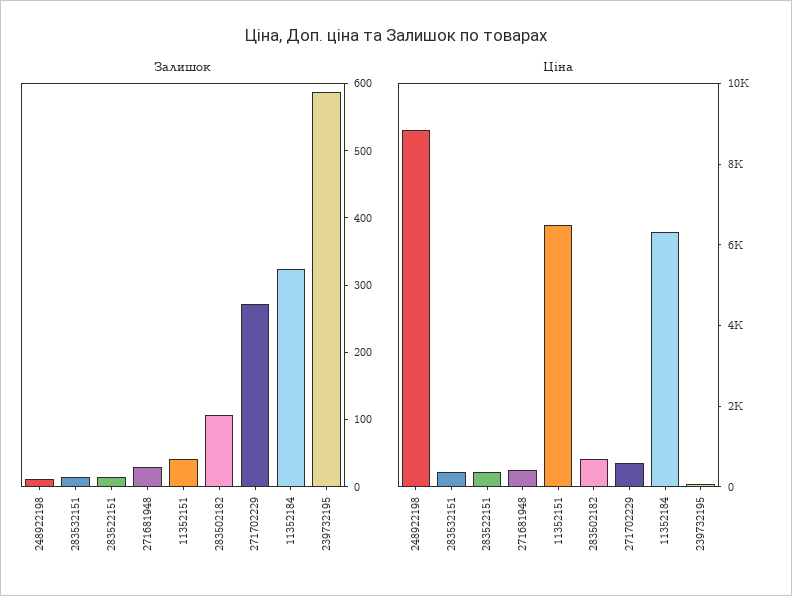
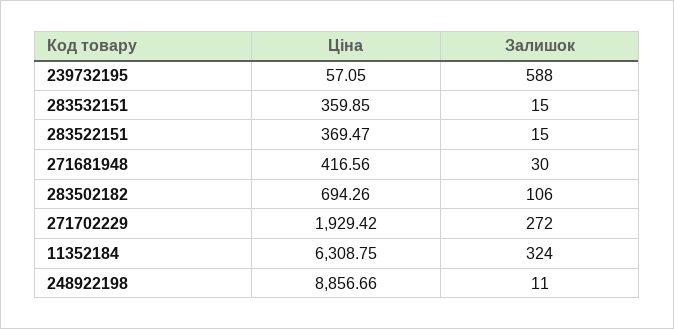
  {
    "Залишок": {
      "248922198": 11,
      "283532151": 15,
      "283522151": 15,
      "271681948": 30,
-     "11352151": 40,
      "283502182": 106,
      "271702229": 272,
      "11352184": 324,
      "239732195": 588
    },
    "Ціна": {
      "248922198": 8856.66,
      "283532151": 359.85,
      "283522151": 369.47,
      "271681948": 416.56,
-     "11352151": 6500,
      "283502182": 694.26,
-     "271702229": 500,
+     "271702229": 1929.42,
      "11352184": 6308.75,
      "239732195": 57.05
    }
  }

